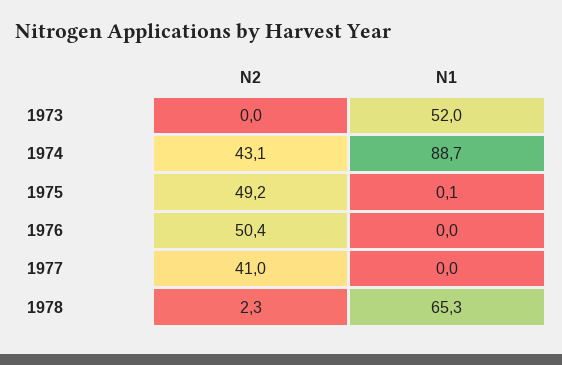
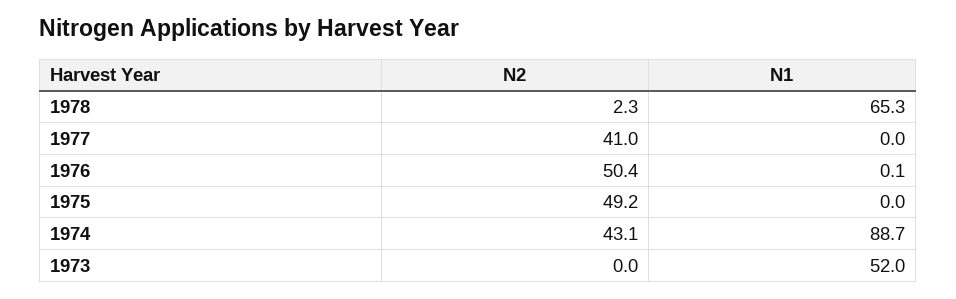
  {
    "N2": {
      "1973": 0,
      "1974": 43.1,
      "1975": 49.2,
      "1976": 50.4,
      "1977": 41,
      "1978": 2.3
    },
    "N1": {
      "1973": 52,
      "1974": 88.7,
-     "1975": 0.1,
+     "1975": 0,
-     "1976": 0,
+     "1976": 0.1,
      "1977": 0,
      "1978": 65.3
    }
  }

